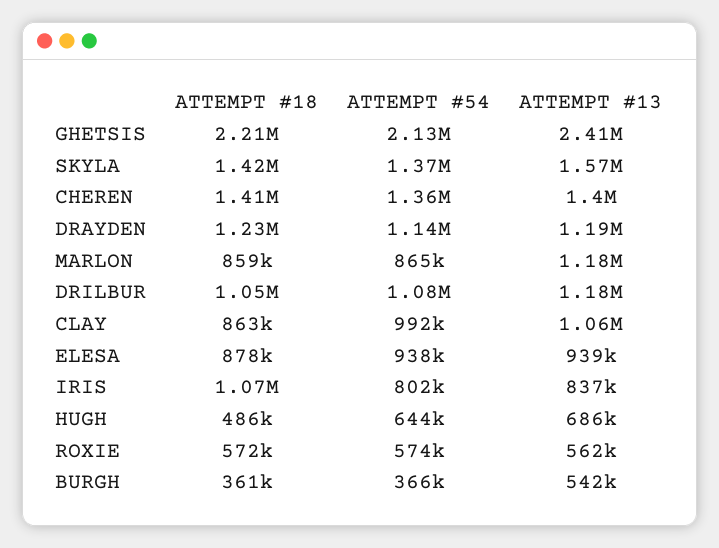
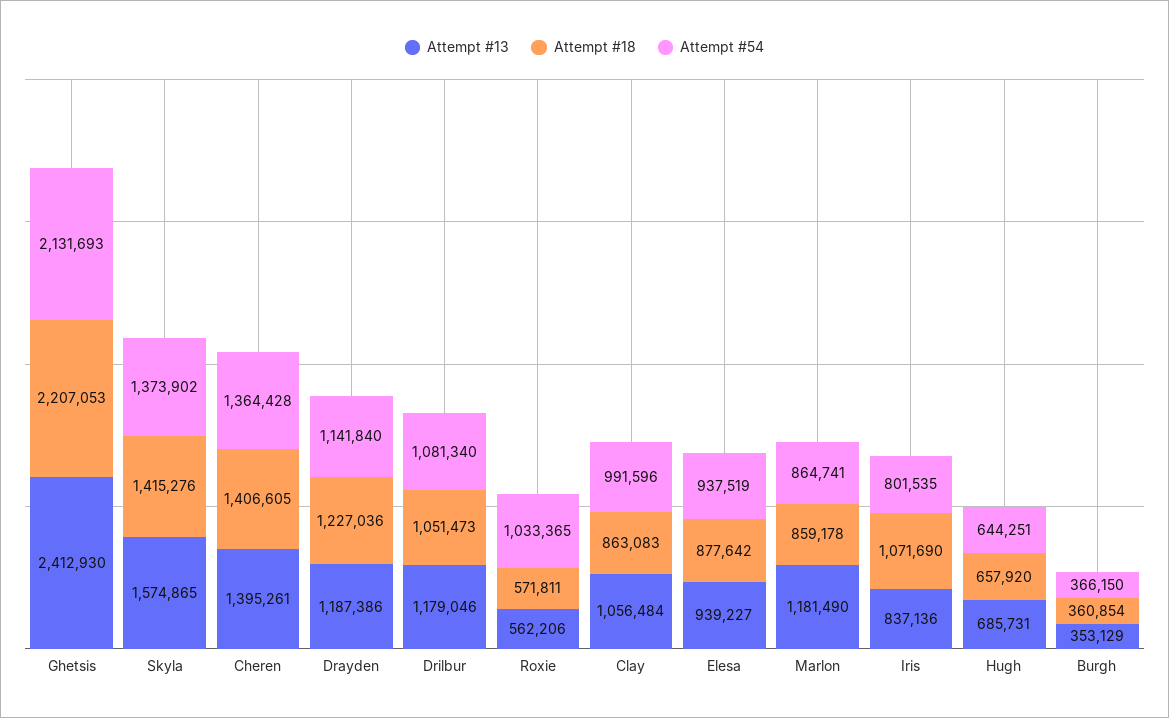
  {
    "ATTEMPT #18": {
      "GHETSIS": 2207053,
      "SKYLA": 1415276,
      "CHEREN": 1406605,
      "DRAYDEN": 1227036,
      "MARLON": 859178,
      "DRILBUR": 1051473,
      "CLAY": 863083,
      "ELESA": 877642,
      "IRIS": 1071690,
-     "HUGH": 486000,
+     "HUGH": 657920,
      "ROXIE": 571811,
      "BURGH": 360854
    },
    "ATTEMPT #54": {
      "GHETSIS": 2131693,
      "SKYLA": 1373902,
      "CHEREN": 1364428,
      "DRAYDEN": 1141840,
      "MARLON": 864741,
      "DRILBUR": 1081340,
      "CLAY": 991596,
      "ELESA": 937519,
      "IRIS": 801535,
      "HUGH": 644251,
-     "ROXIE": 574000,
+     "ROXIE": 1033365,
      "BURGH": 366150
    },
    "ATTEMPT #13": {
      "GHETSIS": 2412930,
      "SKYLA": 1574865,
      "CHEREN": 1395261,
      "DRAYDEN": 1187386,
      "MARLON": 1181490,
      "DRILBUR": 1179046,
      "CLAY": 1056484,
      "ELESA": 939227,
      "IRIS": 837136,
      "HUGH": 685731,
      "ROXIE": 562206,
-     "BURGH": 542000
+     "BURGH": 353129
    }
  }

